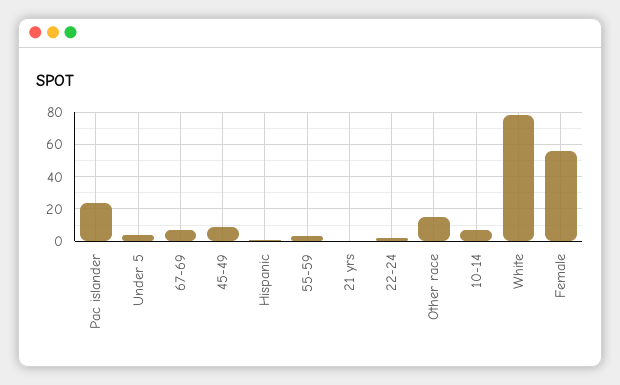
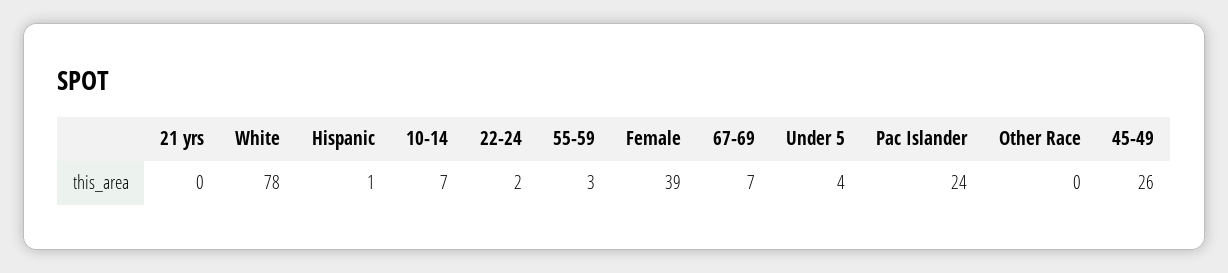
  {
    "Pac islander": 24,
    "Under 5": 4,
    "67-69": 7,
-   "45-49": 10,
+   "45-49": 26,
    "Hispanic": 1,
    "55-59": 3,
    "21 yrs": 0,
    "22-24": 2,
-   "Other race": 15,
+   "Other race": 0,
    "10-14": 7,
    "White": 78,
-   "Female": 55
+   "Female": 39
  }

